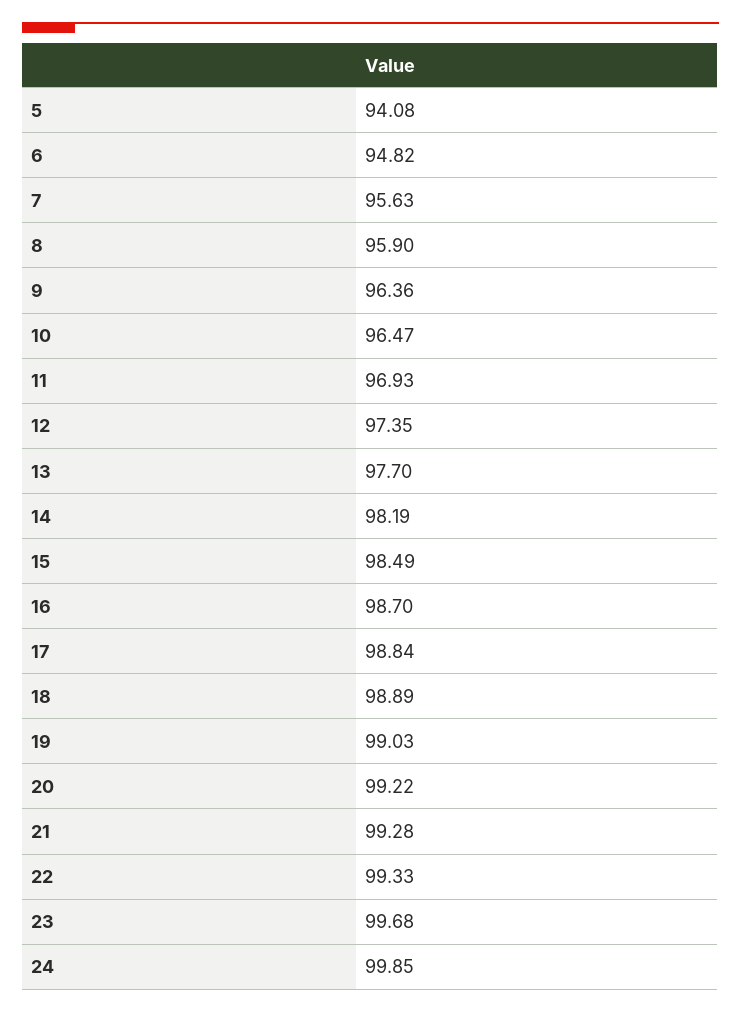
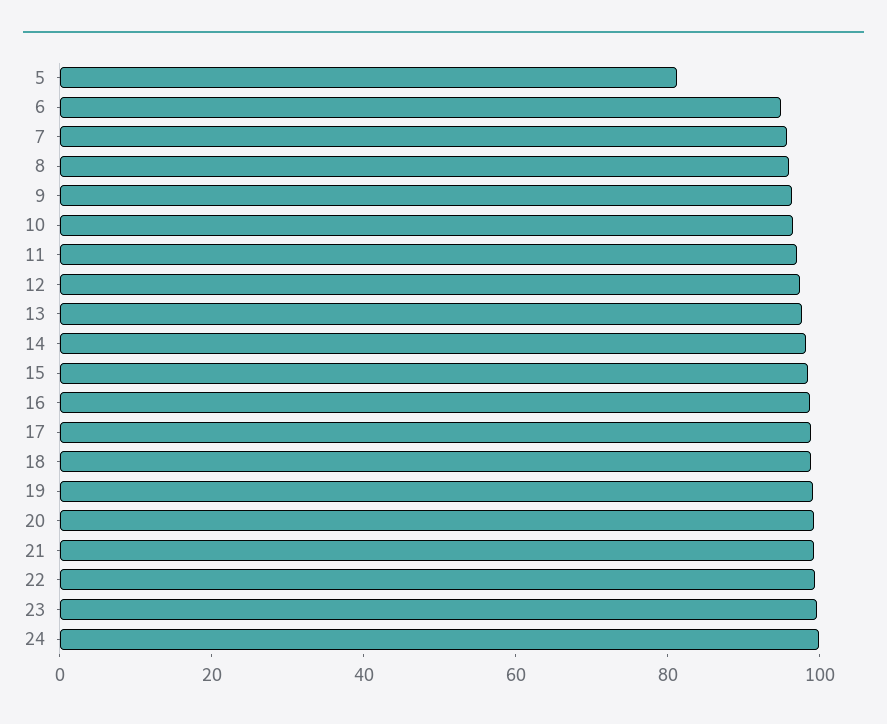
  {
-   "5": 94.08,
+   "5": 80,
    "6": 94.82,
    "7": 95.63,
    "8": 95.9,
    "9": 96.36,
    "10": 96.47,
    "11": 96.93,
    "12": 97.35,
    "13": 97.7,
    "14": 98.19,
    "15": 98.49,
    "16": 98.7,
    "17": 98.84,
    "18": 98.89,
    "19": 99.03,
    "20": 99.22,
    "21": 99.28,
    "22": 99.33,
    "23": 99.68,
    "24": 99.85
  }

